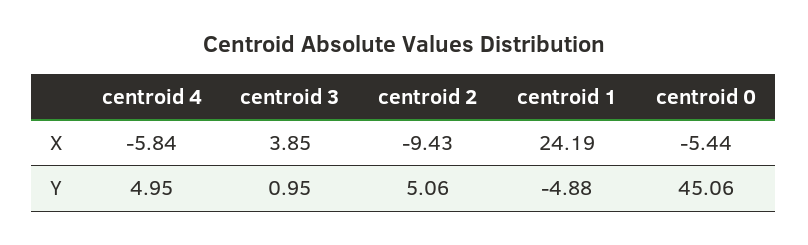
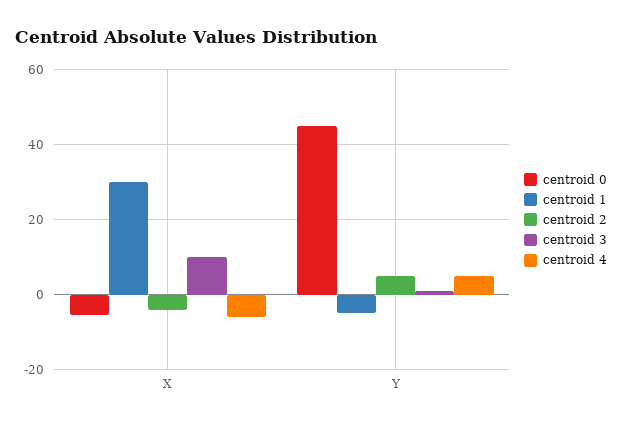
  {
    "centroid 4": {
      "X": -5.84,
      "Y": 4.95
    },
    "centroid 3": {
-     "X": 3.85,
+     "X": 10,
      "Y": 0.95
    },
    "centroid 2": {
-     "X": -9.43,
+     "X": -4,
      "Y": 5.06
    },
    "centroid 1": {
-     "X": 24.19,
+     "X": 30,
      "Y": -4.88
    },
    "centroid 0": {
      "X": -5.44,
      "Y": 45.06
    }
  }

